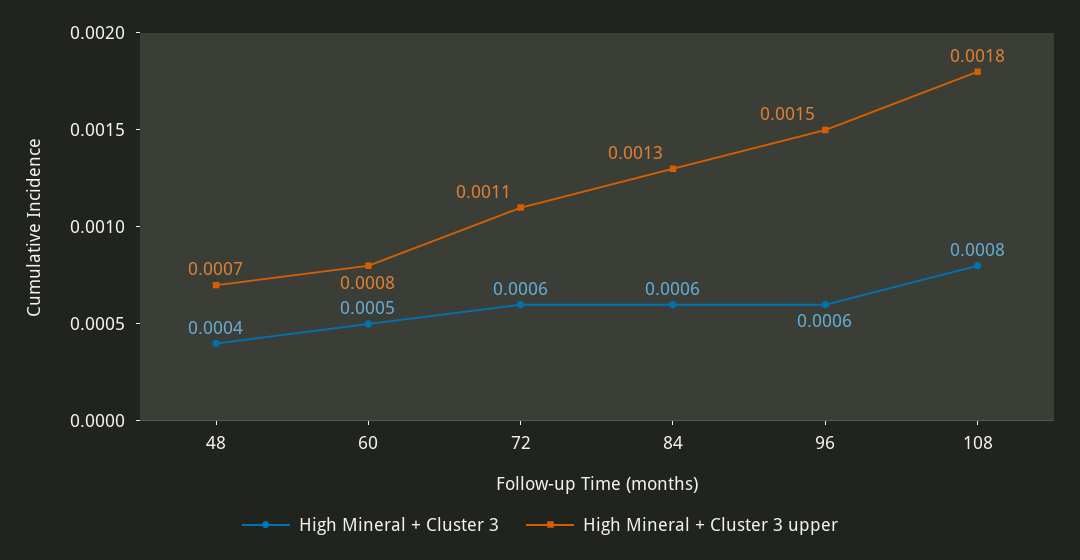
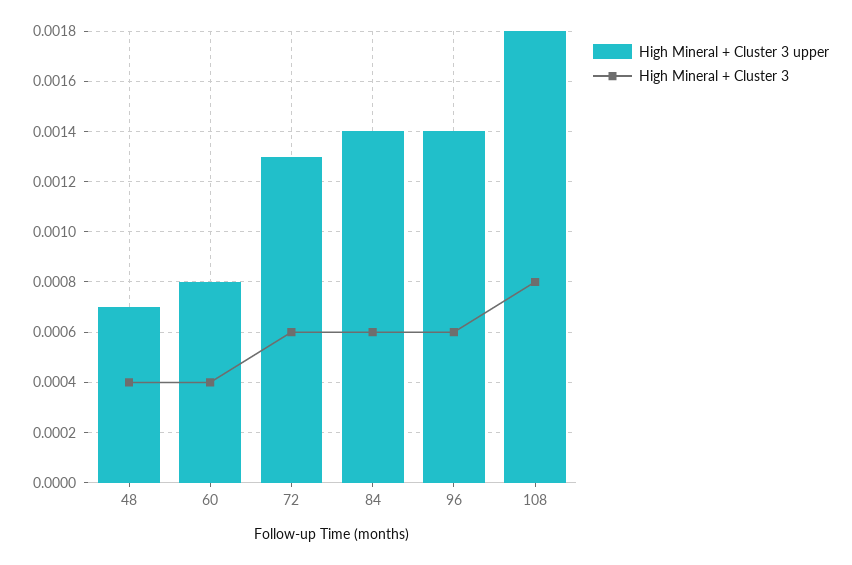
  {
    "High Mineral + Cluster 3": {
      "48": 0.0004,
-     "60": 0.0005,
+     "60": 0.0004,
      "72": 0.0006,
      "84": 0.0006,
      "96": 0.0006,
      "108": 0.0008
    },
    "High Mineral + Cluster 3 upper": {
      "48": 0.0007,
      "60": 0.0008,
-     "72": 0.0011,
+     "72": 0.0013,
-     "84": 0.0013,
+     "84": 0.0014,
-     "96": 0.0015,
+     "96": 0.0014,
      "108": 0.0018
    }
  }

